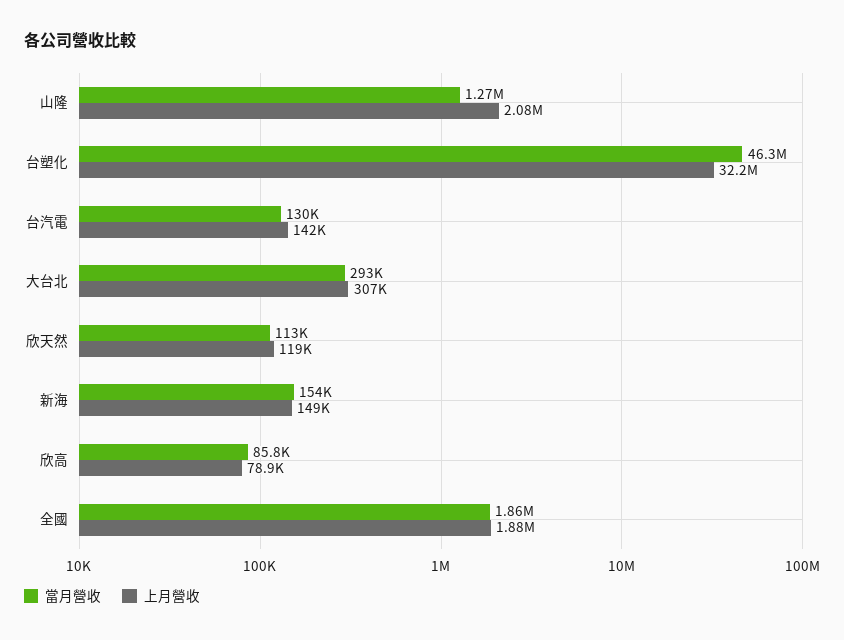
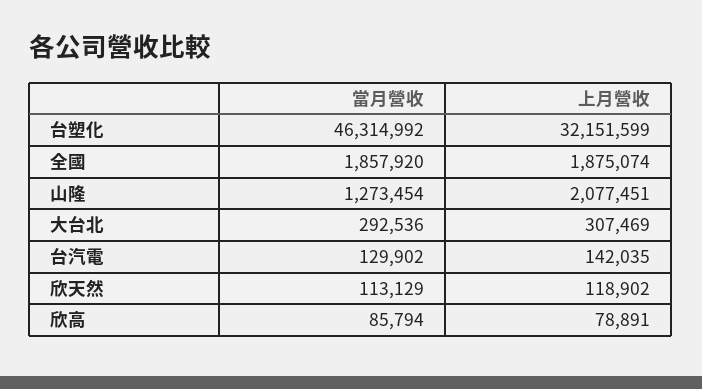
  {
    "當月營收": {
      "山隆": 1273454,
      "台塑化": 46314992,
      "台汽電": 129902,
      "大台北": 292536,
      "欣天然": 113129,
-     "新海": 154000,
      "欣高": 85794,
      "全國": 1857920
    },
    "上月營收": {
      "山隆": 2077451,
      "台塑化": 32151599,
      "台汽電": 142035,
      "大台北": 307469,
      "欣天然": 118902,
-     "新海": 149000,
      "欣高": 78891,
      "全國": 1875074
    }
  }

